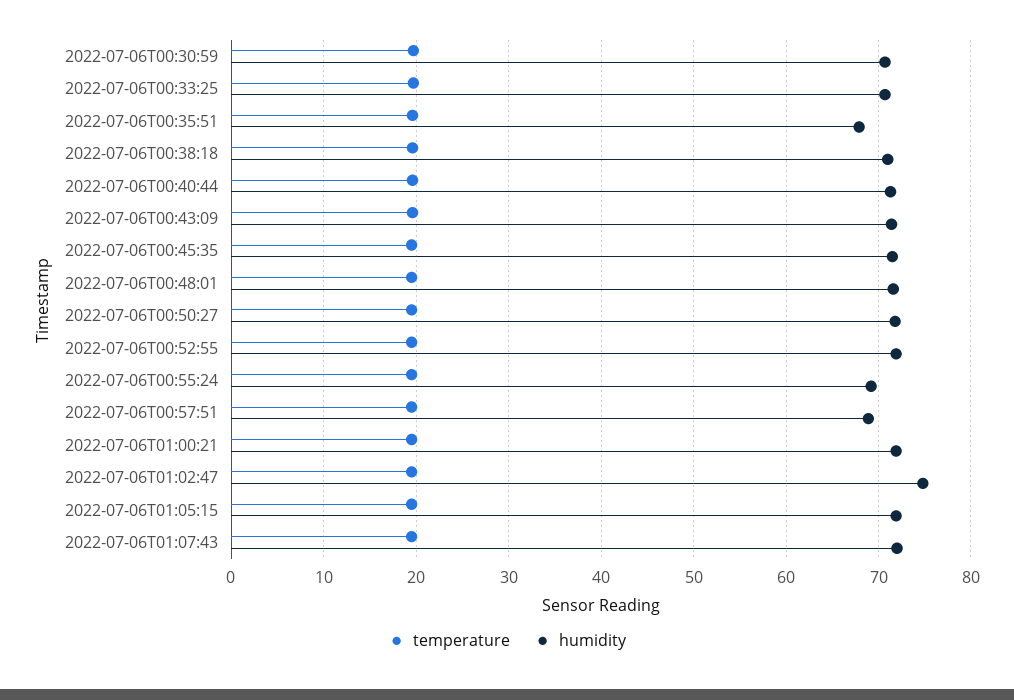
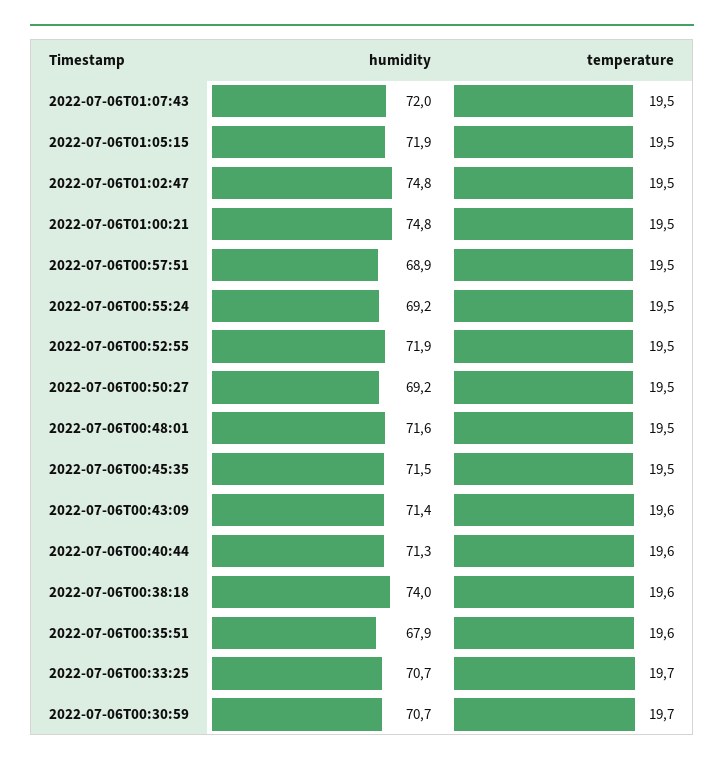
  {
    "temperature": {
      "2022-07-06T00:30:59": 19.7,
      "2022-07-06T00:33:25": 19.7,
      "2022-07-06T00:35:51": 19.6,
      "2022-07-06T00:38:18": 19.6,
      "2022-07-06T00:40:44": 19.6,
      "2022-07-06T00:43:09": 19.6,
      "2022-07-06T00:45:35": 19.5,
      "2022-07-06T00:48:01": 19.5,
      "2022-07-06T00:50:27": 19.5,
      "2022-07-06T00:52:55": 19.5,
      "2022-07-06T00:55:24": 19.5,
      "2022-07-06T00:57:51": 19.5,
      "2022-07-06T01:00:21": 19.5,
      "2022-07-06T01:02:47": 19.5,
      "2022-07-06T01:05:15": 19.5,
      "2022-07-06T01:07:43": 19.5
    },
    "humidity": {
      "2022-07-06T00:30:59": 70.7,
      "2022-07-06T00:33:25": 70.7,
      "2022-07-06T00:35:51": 67.9,
-     "2022-07-06T00:38:18": 71,
+     "2022-07-06T00:38:18": 74,
      "2022-07-06T00:40:44": 71.3,
      "2022-07-06T00:43:09": 71.4,
      "2022-07-06T00:45:35": 71.5,
      "2022-07-06T00:48:01": 71.6,
-     "2022-07-06T00:50:27": 72,
+     "2022-07-06T00:50:27": 69.2,
      "2022-07-06T00:52:55": 71.9,
      "2022-07-06T00:55:24": 69.2,
      "2022-07-06T00:57:51": 68.9,
-     "2022-07-06T01:00:21": 72,
+     "2022-07-06T01:00:21": 74.8,
      "2022-07-06T01:02:47": 74.8,
      "2022-07-06T01:05:15": 71.9,
      "2022-07-06T01:07:43": 72
    }
  }

